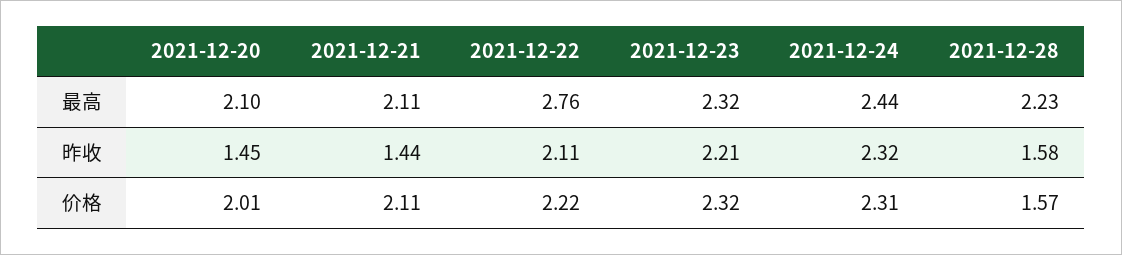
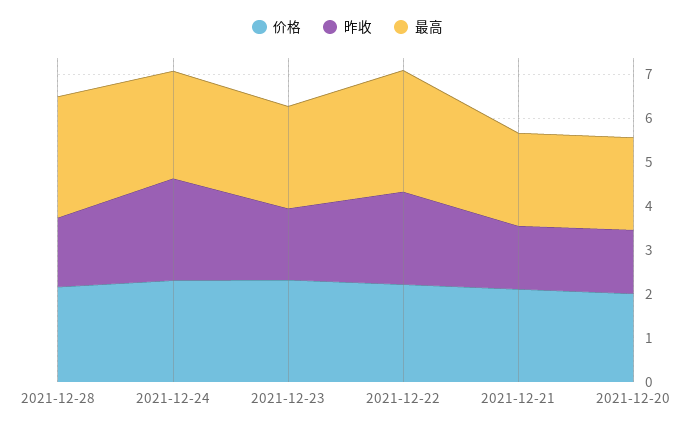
  {
    "最高": {
      "2021-12-20": 2.1,
      "2021-12-21": 2.11,
      "2021-12-22": 2.76,
      "2021-12-23": 2.32,
      "2021-12-24": 2.44,
-     "2021-12-28": 2.23
+     "2021-12-28": 2.8
    },
    "昨收": {
      "2021-12-20": 1.45,
      "2021-12-21": 1.44,
      "2021-12-22": 2.11,
-     "2021-12-23": 2.21,
+     "2021-12-23": 1.6,
      "2021-12-24": 2.32,
      "2021-12-28": 1.58
    },
    "价格": {
      "2021-12-20": 2.01,
      "2021-12-21": 2.11,
      "2021-12-22": 2.22,
      "2021-12-23": 2.32,
      "2021-12-24": 2.31,
-     "2021-12-28": 1.57
+     "2021-12-28": 2.2
    }
  }

